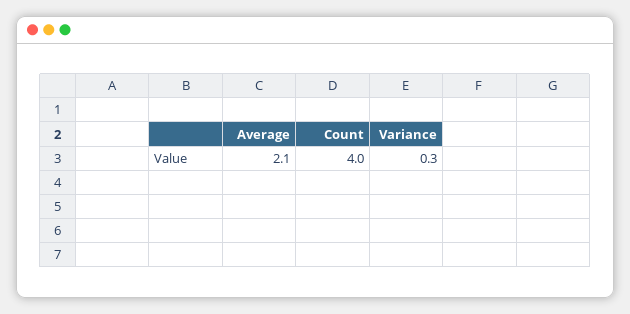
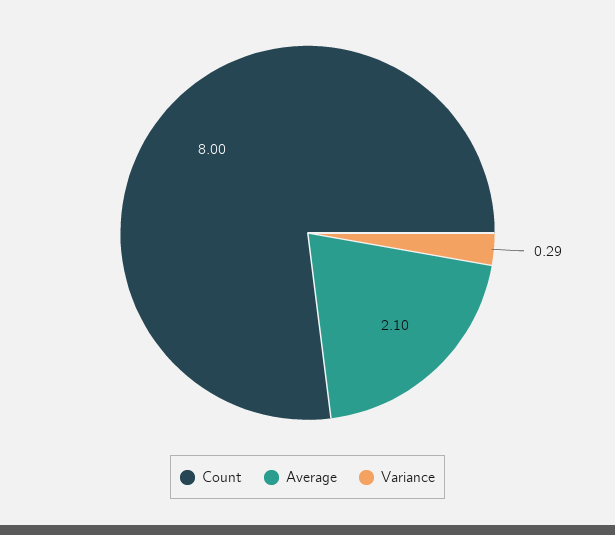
  {
    "Average": 2.1,
-   "Count": 4,
+   "Count": 8,
    "Variance": 0.29
  }

